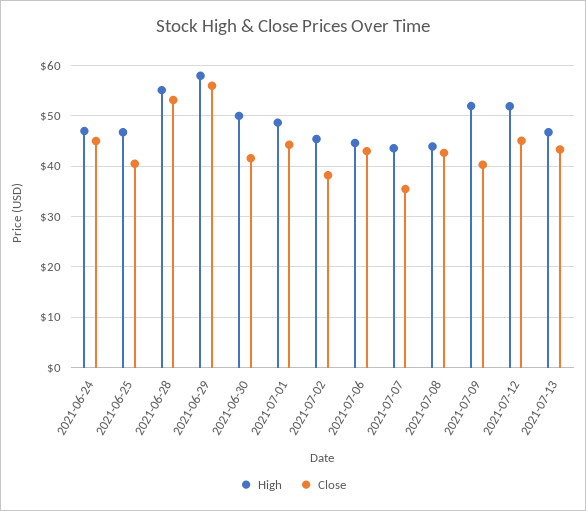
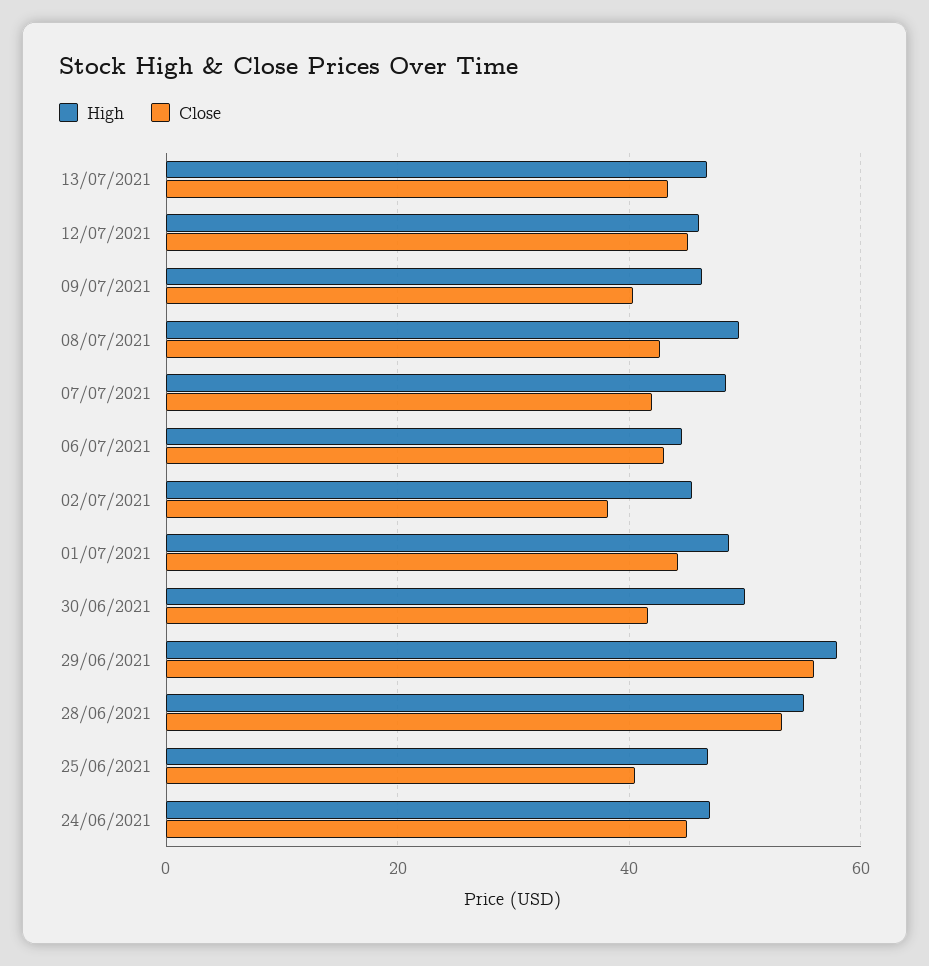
  {
    "High": {
      "2021-06-24": 48,
      "2021-06-25": 46,
      "2021-06-28": 56,
      "2021-06-29": 58,
      "2021-06-30": 50,
      "2021-07-01": 48,
      "2021-07-02": 46,
      "2021-07-06": 44,
-     "2021-07-07": 44,
+     "2021-07-07": 48,
-     "2021-07-08": 44,
+     "2021-07-08": 50,
-     "2021-07-09": 52,
+     "2021-07-09": 46,
-     "2021-07-12": 52,
+     "2021-07-12": 46,
      "2021-07-13": 46
    },
    "Close": {
      "2021-06-24": 46,
      "2021-06-25": 40,
      "2021-06-28": 54,
      "2021-06-29": 56,
      "2021-06-30": 42,
      "2021-07-01": 44,
      "2021-07-02": 38,
      "2021-07-06": 44,
-     "2021-07-07": 36,
+     "2021-07-07": 42,
      "2021-07-08": 42,
      "2021-07-09": 40,
      "2021-07-12": 46,
      "2021-07-13": 44
    }
  }

